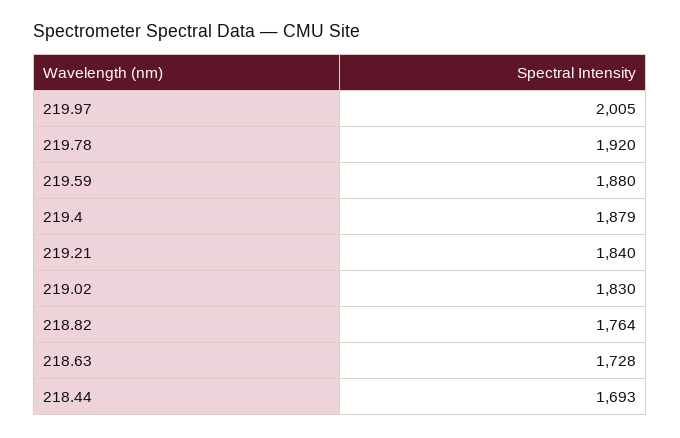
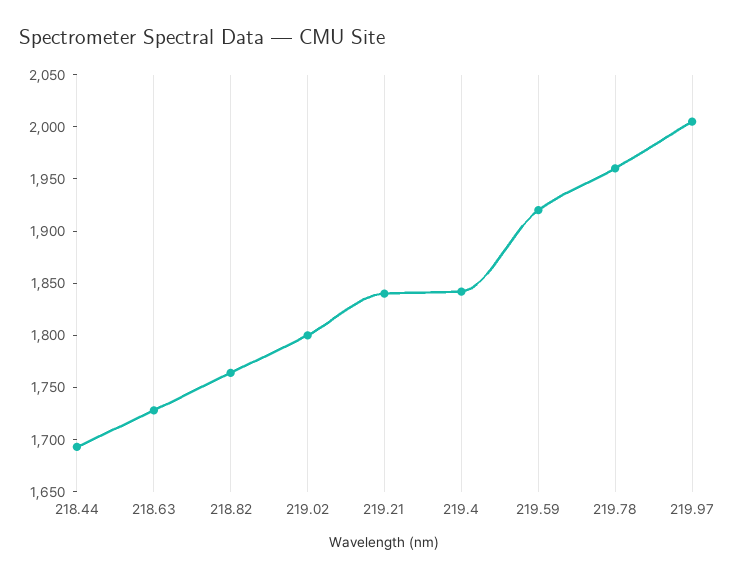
  {
    "219.97": 2005,
-   "219.78": 1920,
+   "219.78": 1960,
-   "219.59": 1880,
+   "219.59": 1920,
-   "219.4": 1879,
+   "219.4": 1840,
    "219.21": 1840,
-   "219.02": 1830,
+   "219.02": 1800,
    "218.82": 1764,
    "218.63": 1728,
    "218.44": 1693
  }

